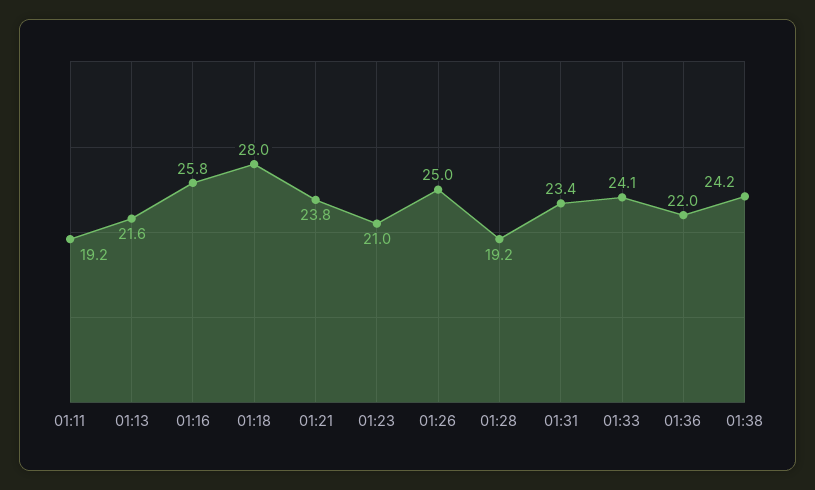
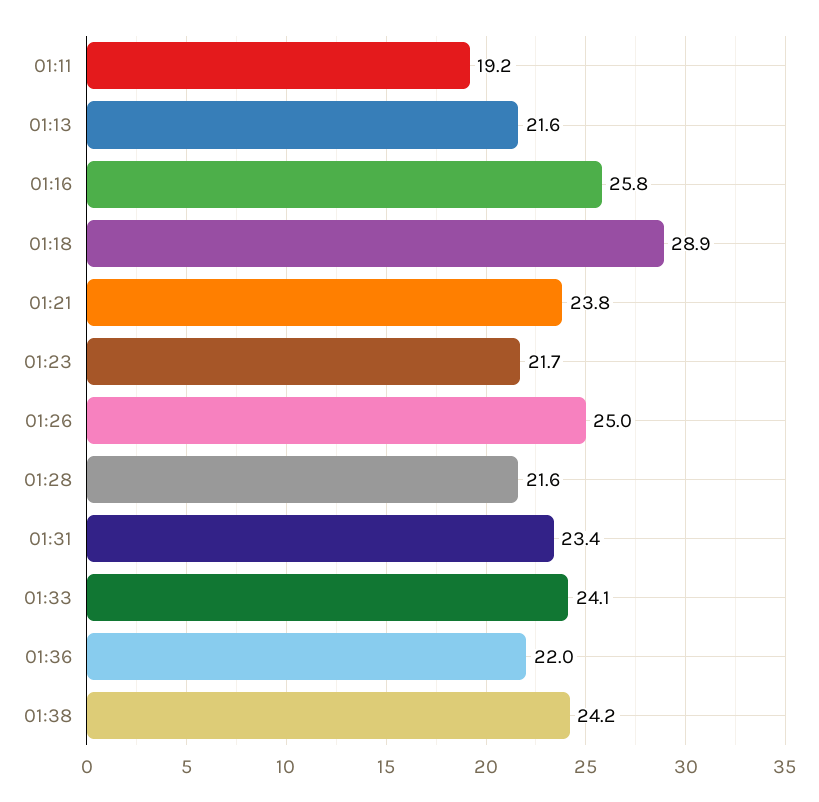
  {
    "01:11": 19.2,
    "01:13": 21.6,
    "01:16": 25.8,
-   "01:18": 28,
+   "01:18": 28.9,
    "01:21": 23.8,
-   "01:23": 21,
+   "01:23": 21.7,
    "01:26": 25,
-   "01:28": 19.2,
+   "01:28": 21.6,
    "01:31": 23.4,
    "01:33": 24.1,
    "01:36": 22,
    "01:38": 24.2
  }

